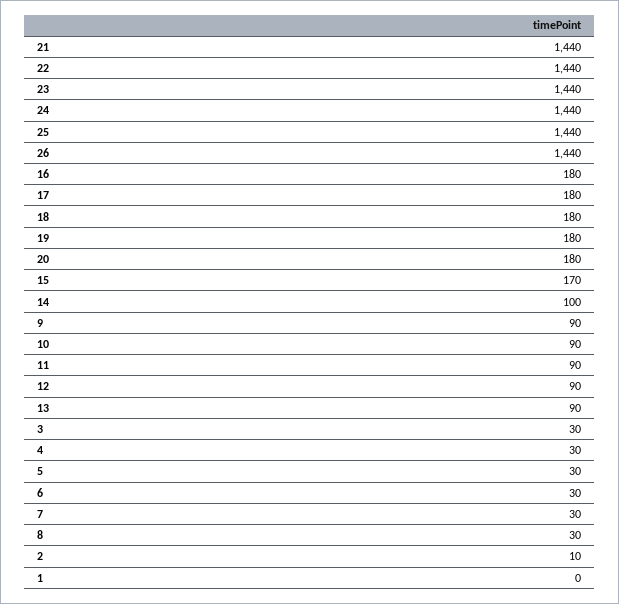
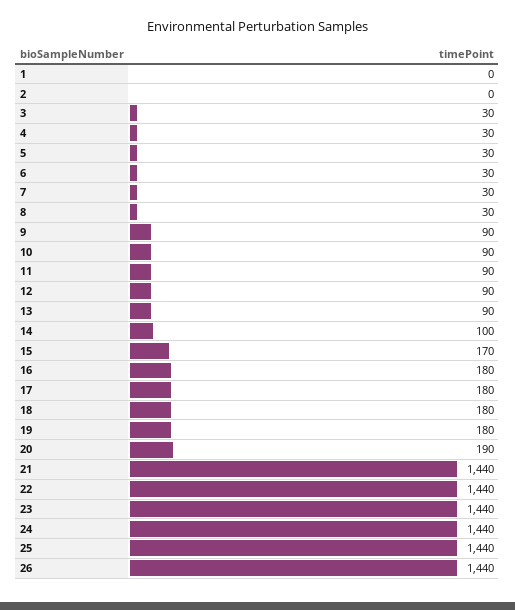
  {
    "21": 1440,
    "22": 1440,
    "23": 1440,
    "24": 1440,
    "25": 1440,
    "26": 1440,
    "16": 180,
    "17": 180,
    "18": 180,
    "19": 180,
-   "20": 180,
+   "20": 190,
    "15": 170,
    "14": 100,
    "9": 90,
    "10": 90,
    "11": 90,
    "12": 90,
    "13": 90,
    "3": 30,
    "4": 30,
    "5": 30,
    "6": 30,
    "7": 30,
    "8": 30,
-   "2": 10,
+   "2": 0,
    "1": 0
  }

